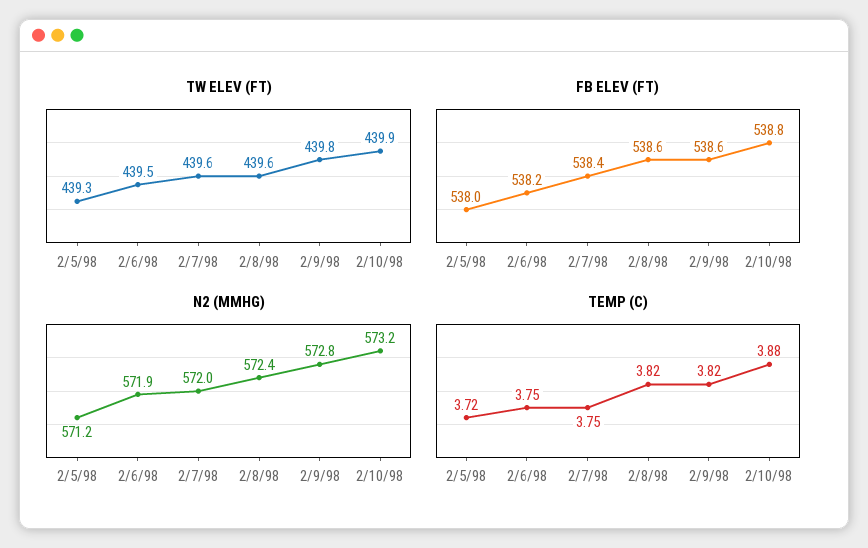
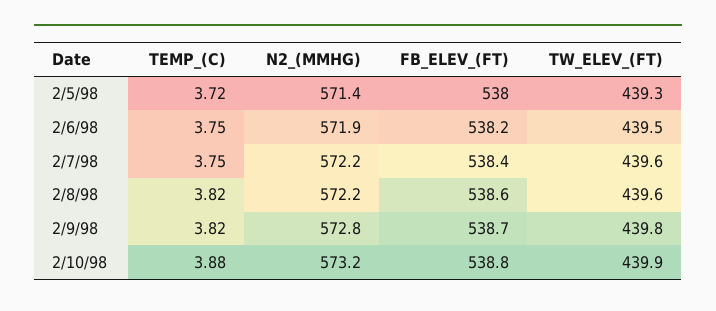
  {
    "TW ELEV (FT)": {
      "2/5/98": 439.3,
      "2/6/98": 439.5,
      "2/7/98": 439.6,
      "2/8/98": 439.6,
      "2/9/98": 439.8,
      "2/10/98": 439.9
    },
    "FB ELEV (FT)": {
      "2/5/98": 538,
      "2/6/98": 538.2,
      "2/7/98": 538.4,
      "2/8/98": 538.6,
-     "2/9/98": 538.6,
+     "2/9/98": 538.7,
      "2/10/98": 538.8
    },
    "N2 (MMHG)": {
-     "2/5/98": 571.2,
+     "2/5/98": 571.4,
      "2/6/98": 571.9,
-     "2/7/98": 572,
+     "2/7/98": 572.2,
-     "2/8/98": 572.4,
+     "2/8/98": 572.2,
      "2/9/98": 572.8,
      "2/10/98": 573.2
    },
    "TEMP (C)": {
      "2/5/98": 3.72,
      "2/6/98": 3.75,
      "2/7/98": 3.75,
      "2/8/98": 3.82,
      "2/9/98": 3.82,
      "2/10/98": 3.88
    }
  }

